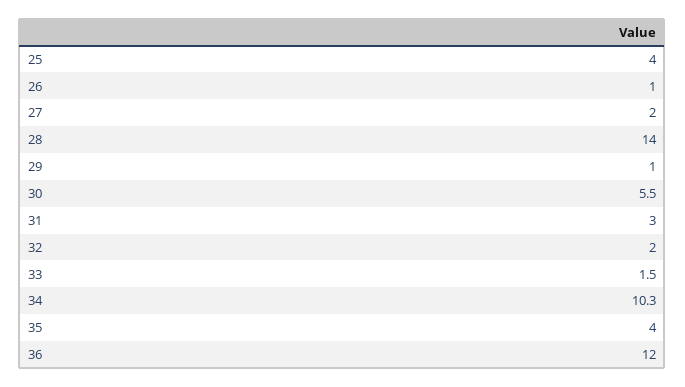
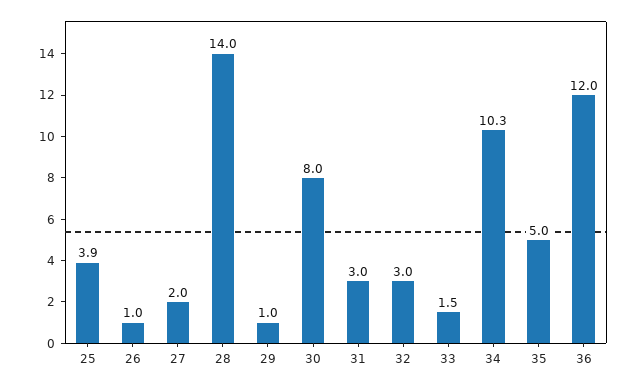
  {
-   "25": 4,
+   "25": 3.9,
    "26": 1,
    "27": 2,
    "28": 14,
    "29": 1,
-   "30": 5.5,
+   "30": 8,
    "31": 3,
-   "32": 2,
+   "32": 3,
    "33": 1.5,
    "34": 10.3,
-   "35": 4,
+   "35": 5,
    "36": 12
  }

